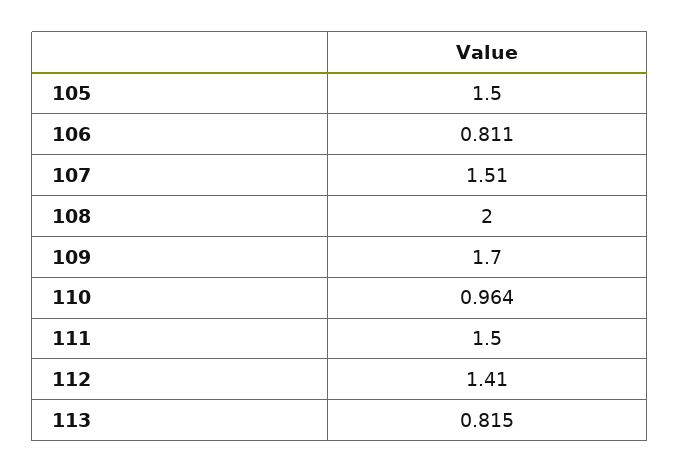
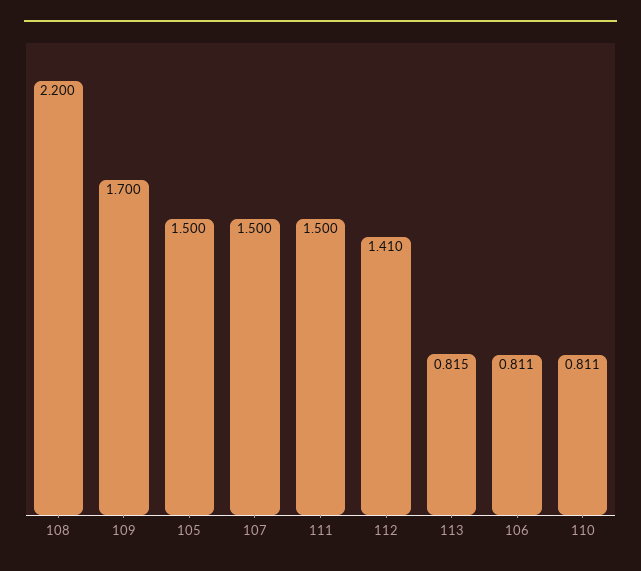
  {
    "105": 1.5,
    "106": 0.811,
-   "107": 1.51,
+   "107": 1.5,
-   "108": 2,
+   "108": 2.2,
    "109": 1.7,
-   "110": 0.964,
+   "110": 0.811,
    "111": 1.5,
    "112": 1.41,
    "113": 0.815
  }

